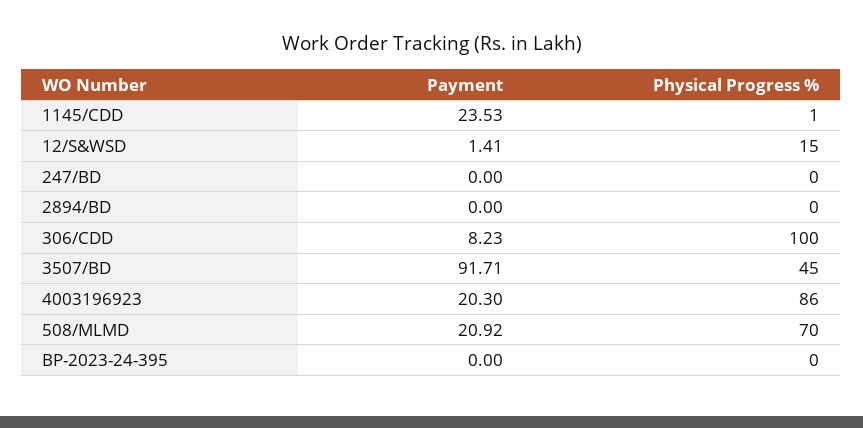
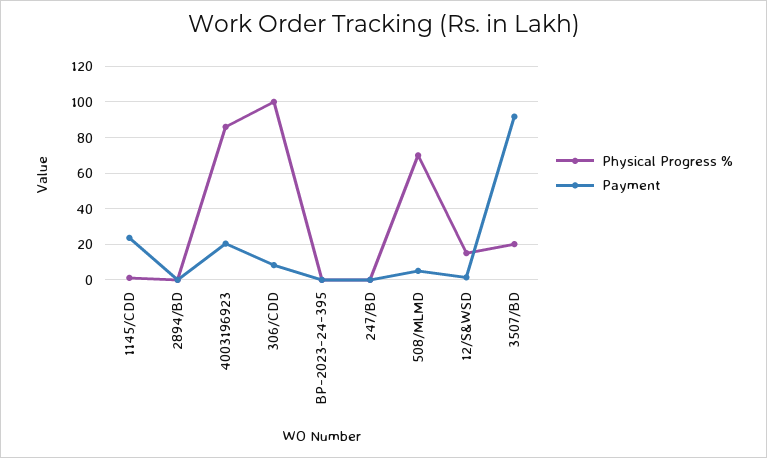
  {
    "Payment": {
      "1145/CDD": 23.53,
      "12/S&WSD": 1.41,
      "247/BD": 0,
      "2894/BD": 0,
      "306/CDD": 8.23,
      "3507/BD": 91.71,
      "4003196923": 20.3,
-     "508/MLMD": 20.92,
+     "508/MLMD": 5,
      "BP-2023-24-395": 0
    },
    "Physical Progress %": {
      "1145/CDD": 1,
      "12/S&WSD": 15,
      "247/BD": 0,
      "2894/BD": 0,
      "306/CDD": 100,
-     "3507/BD": 45,
+     "3507/BD": 20,
      "4003196923": 86,
      "508/MLMD": 70,
      "BP-2023-24-395": 0
    }
  }

